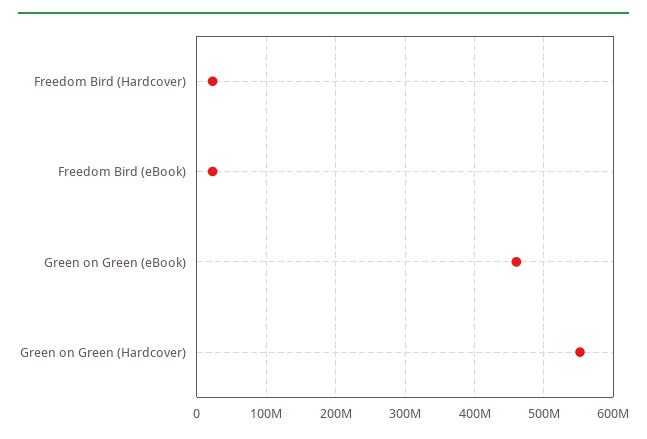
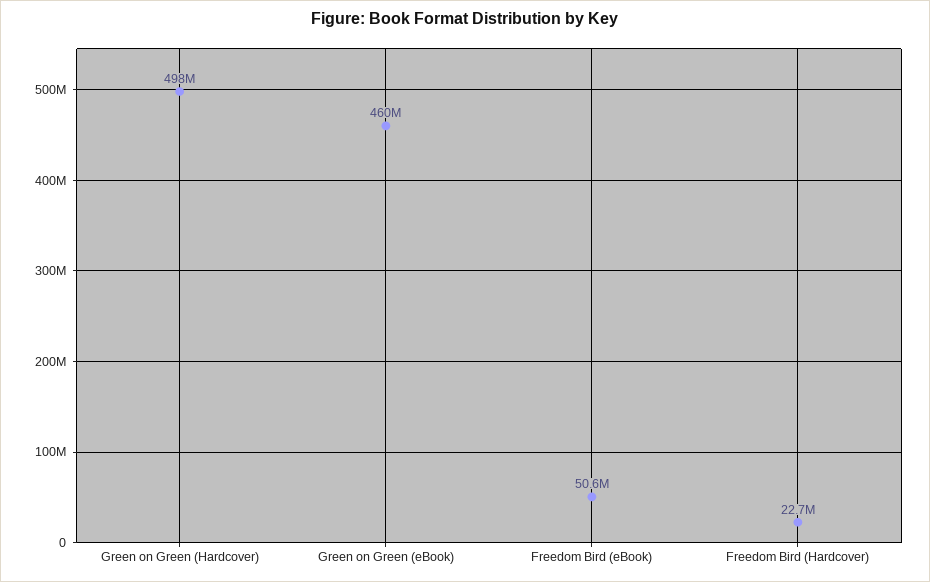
  {
    "Freedom Bird (Hardcover)": 22700000,
-   "Freedom Bird (eBook)": 20000000,
+   "Freedom Bird (eBook)": 50600000,
    "Green on Green (eBook)": 460000000,
-   "Green on Green (Hardcover)": 550000000
+   "Green on Green (Hardcover)": 498000000
  }

